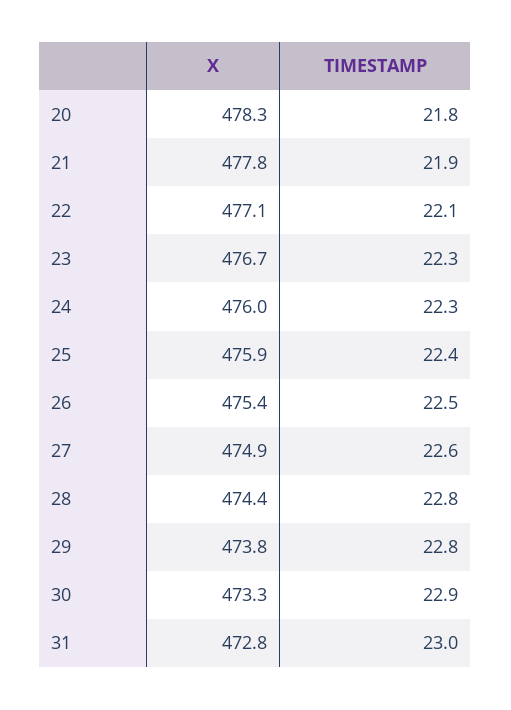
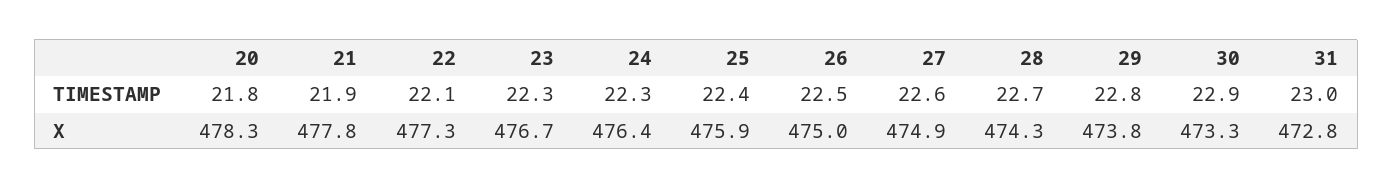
  {
    "X": {
      "20": 478.3,
      "21": 477.8,
-     "22": 477.1,
+     "22": 477.3,
      "23": 476.7,
-     "24": 476,
+     "24": 476.4,
      "25": 475.9,
-     "26": 475.4,
+     "26": 475,
      "27": 474.9,
-     "28": 474.4,
+     "28": 474.3,
      "29": 473.8,
      "30": 473.3,
      "31": 472.8
    },
    "TIMESTAMP": {
      "20": 21.8,
      "21": 21.9,
      "22": 22.1,
      "23": 22.3,
      "24": 22.3,
      "25": 22.4,
      "26": 22.5,
      "27": 22.6,
-     "28": 22.8,
+     "28": 22.7,
      "29": 22.8,
      "30": 22.9,
      "31": 23
    }
  }

